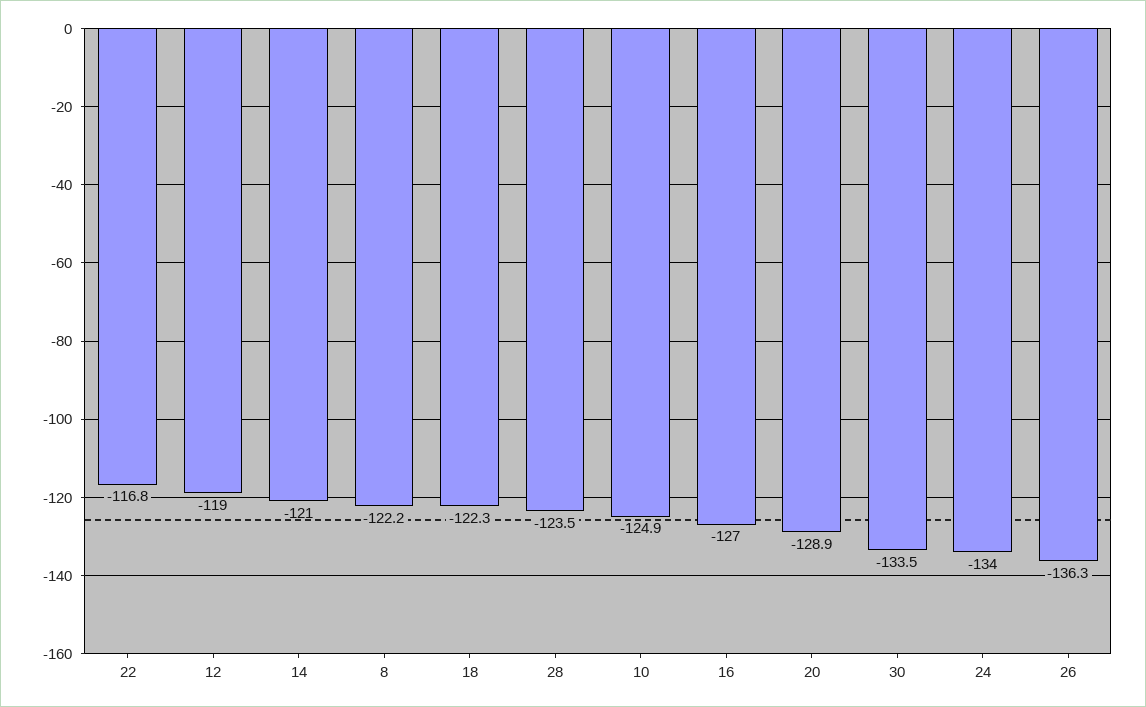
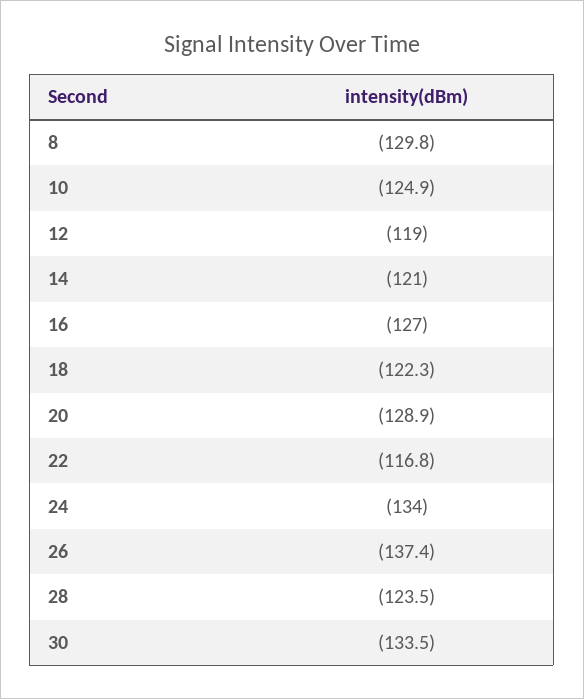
  {
    "22": -116.8,
    "12": -119,
    "14": -121,
-   "8": -122.2,
+   "8": -129.8,
    "18": -122.3,
    "28": -123.5,
    "10": -124.9,
    "16": -127,
    "20": -128.9,
    "30": -133.5,
    "24": -134,
-   "26": -136.3
+   "26": -137.4
  }

